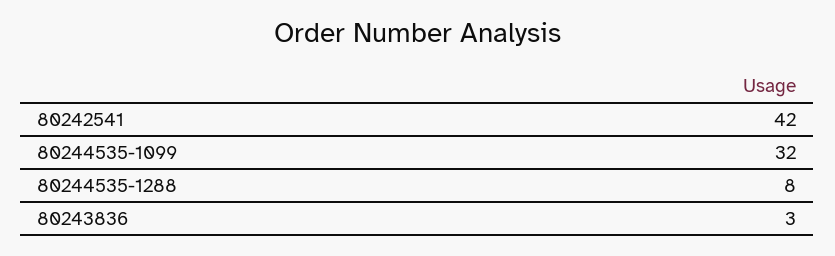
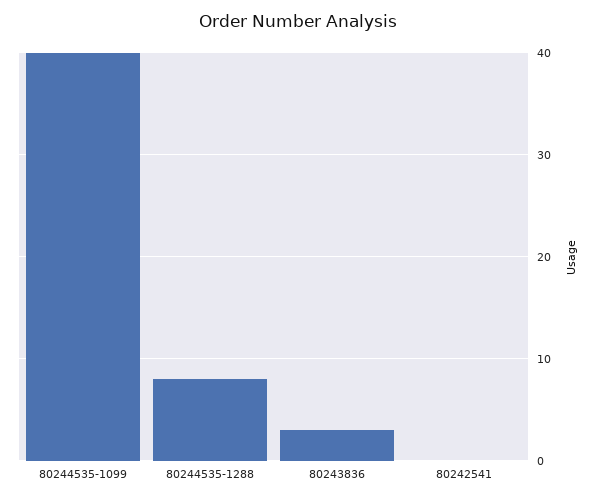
  {
-   "80242541": 42,
+   "80242541": 0,
-   "80244535-1099": 32,
+   "80244535-1099": 40,
    "80244535-1288": 8,
    "80243836": 3
  }

